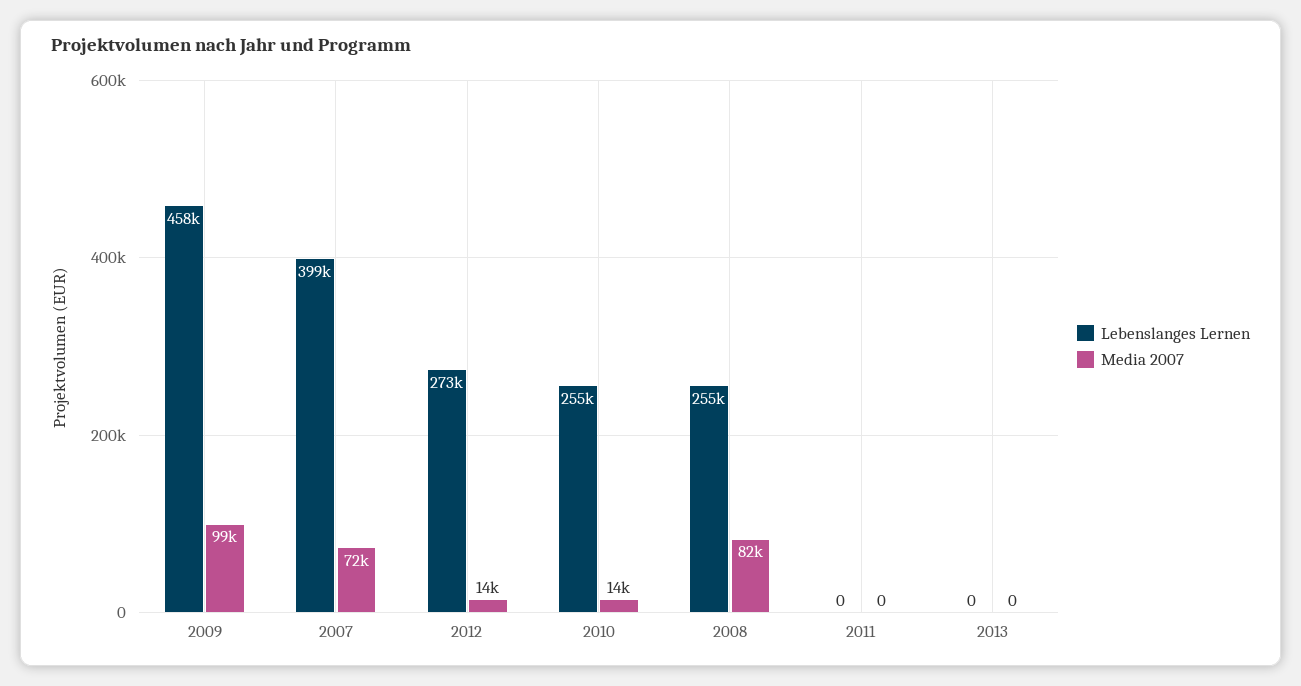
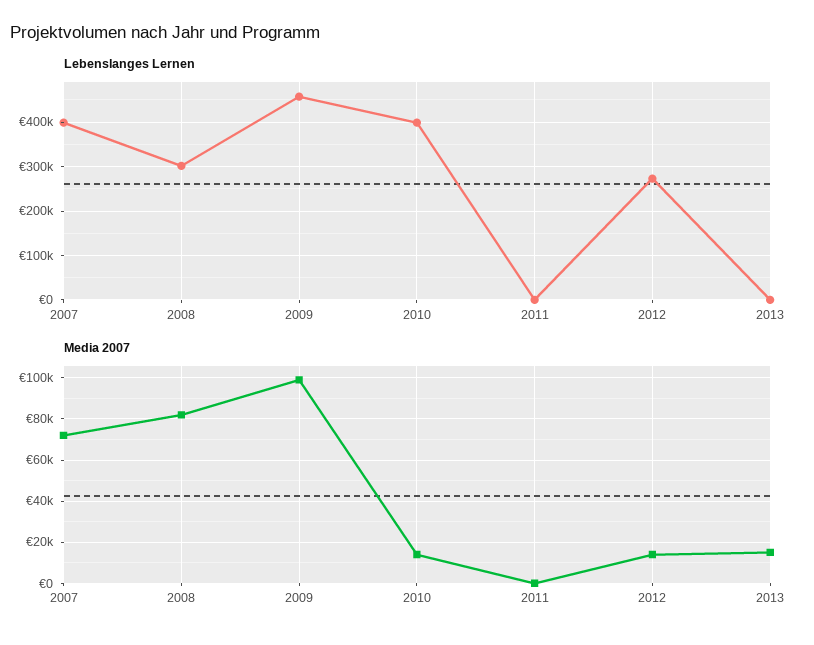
  {
    "Lebenslanges Lernen": {
      "2009": 458000,
      "2007": 399000,
      "2012": 273000,
-     "2010": 255000,
+     "2010": 400000,
-     "2008": 255000,
+     "2008": 300000,
      "2011": 0,
      "2013": 0
    },
    "Media 2007": {
      "2009": 99000,
      "2007": 72000,
      "2012": 14000,
      "2010": 14000,
      "2008": 82000,
      "2011": 0,
-     "2013": 0
+     "2013": 15000
    }
  }

